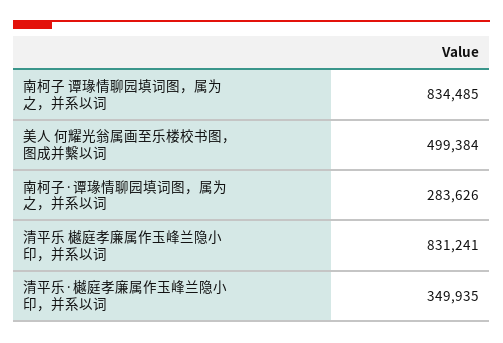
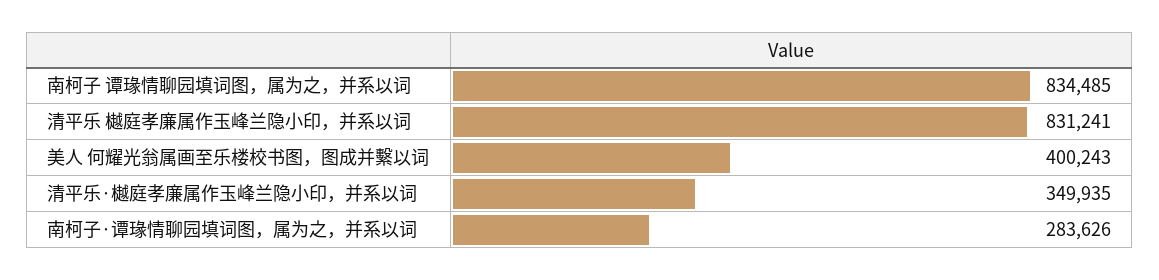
  {
    "南柯子 谭瑑情聊园填词图，属为之，并系以词": 834485,
-   "美人 何耀光翁属画至乐楼校书图，图成并繫以词": 499384,
+   "美人 何耀光翁属画至乐楼校书图，图成并繫以词": 400243,
    "南柯子·谭瑑情聊园填词图，属为之，并系以词": 283626,
    "清平乐 樾庭孝廉属作玉峰兰隐小印，并系以词": 831241,
    "清平乐·樾庭孝廉属作玉峰兰隐小印，并系以词": 349935
  }

